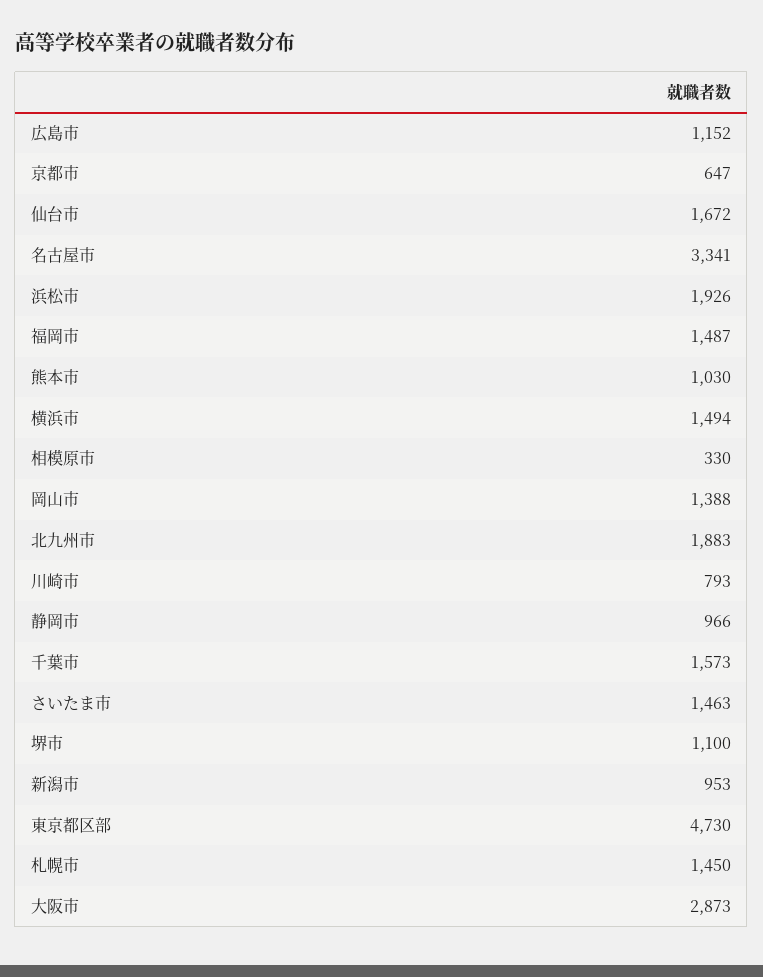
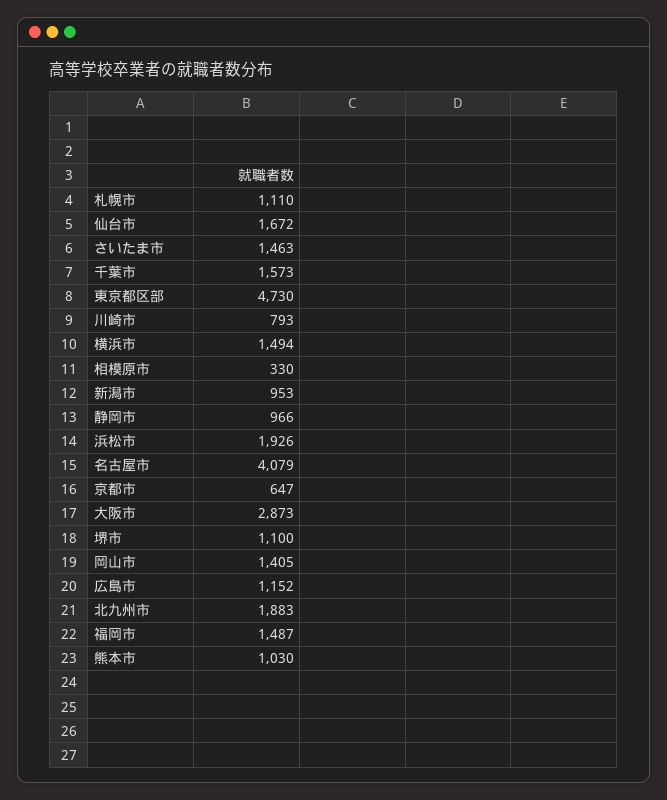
  {
    "広島市": 1152,
    "京都市": 647,
    "仙台市": 1672,
-   "名古屋市": 3341,
+   "名古屋市": 4079,
    "浜松市": 1926,
    "福岡市": 1487,
    "熊本市": 1030,
    "横浜市": 1494,
    "相模原市": 330,
-   "岡山市": 1388,
+   "岡山市": 1405,
    "北九州市": 1883,
    "川崎市": 793,
    "静岡市": 966,
    "千葉市": 1573,
    "さいたま市": 1463,
    "堺市": 1100,
    "新潟市": 953,
    "東京都区部": 4730,
-   "札幌市": 1450,
+   "札幌市": 1110,
    "大阪市": 2873
  }

